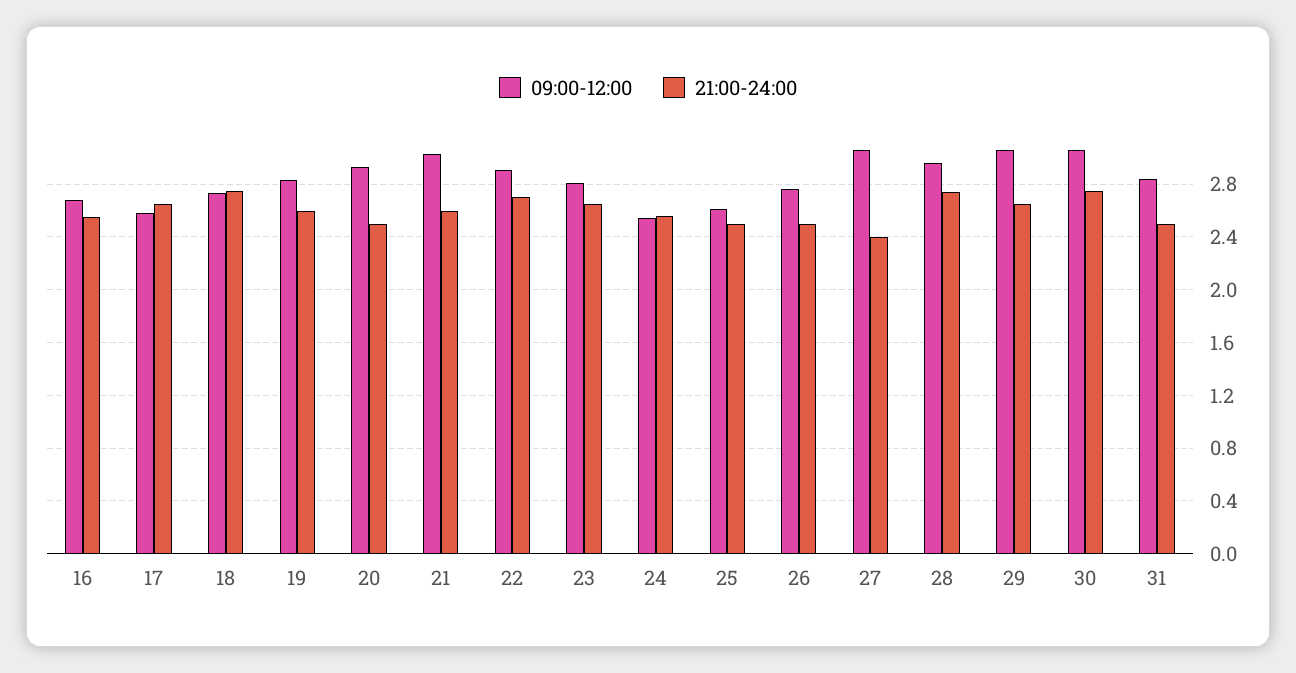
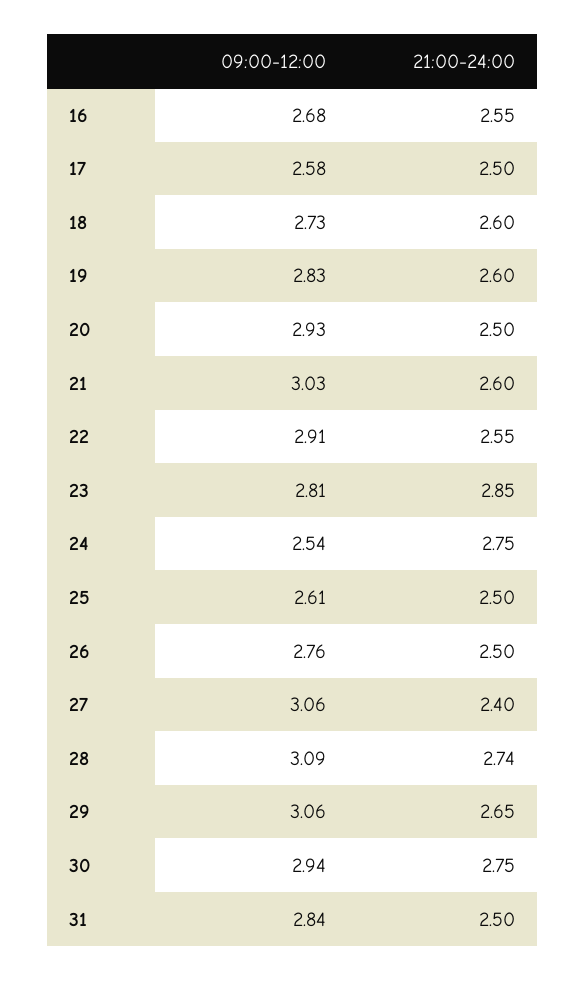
  {
    "09:00-12:00": {
      "16": 2.68,
      "17": 2.58,
      "18": 2.73,
      "19": 2.83,
      "20": 2.93,
      "21": 3.03,
      "22": 2.91,
      "23": 2.81,
      "24": 2.54,
      "25": 2.61,
      "26": 2.76,
      "27": 3.06,
-     "28": 2.95,
+     "28": 3.09,
      "29": 3.06,
-     "30": 3.05,
+     "30": 2.94,
      "31": 2.84
    },
    "21:00-24:00": {
      "16": 2.55,
-     "17": 2.65,
+     "17": 2.5,
-     "18": 2.75,
+     "18": 2.6,
      "19": 2.6,
      "20": 2.5,
      "21": 2.6,
-     "22": 2.7,
+     "22": 2.55,
-     "23": 2.65,
+     "23": 2.85,
-     "24": 2.55,
+     "24": 2.75,
      "25": 2.5,
      "26": 2.5,
      "27": 2.4,
      "28": 2.74,
      "29": 2.65,
      "30": 2.75,
      "31": 2.5
    }
  }

